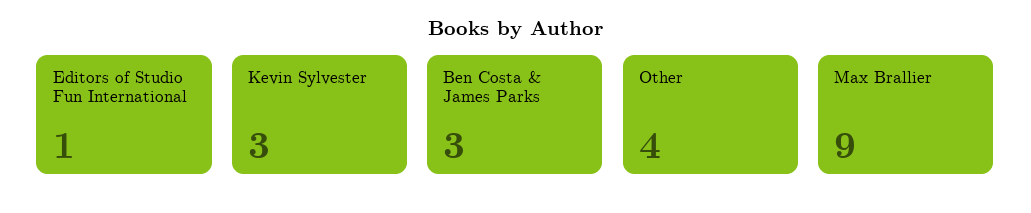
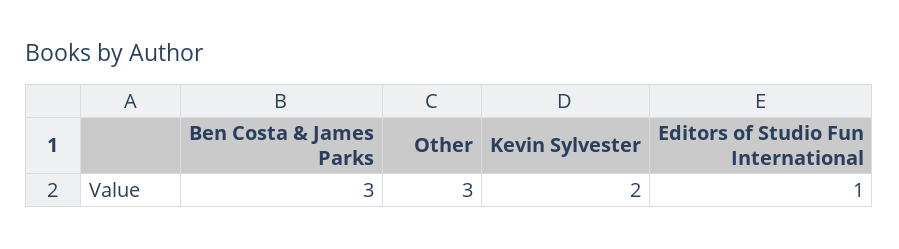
  {
    "Editors of Studio Fun International": 1,
-   "Kevin Sylvester": 3,
+   "Kevin Sylvester": 2,
    "Ben Costa & James Parks": 3,
-   "Other": 4,
+   "Other": 3
-   "Max Brallier": 9
  }

